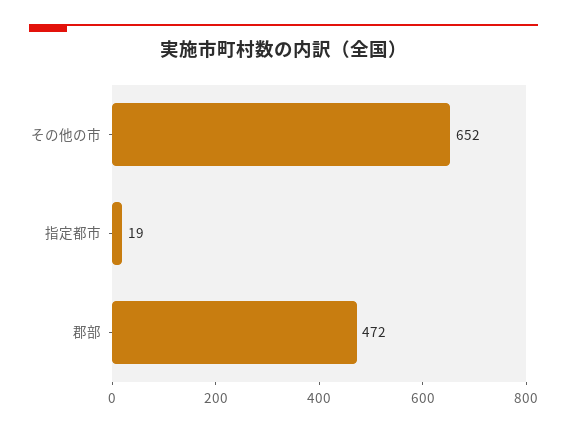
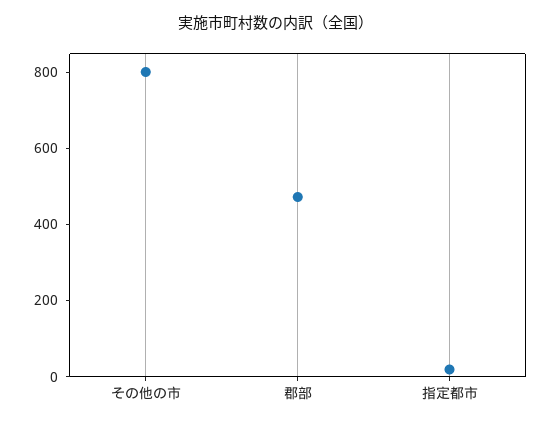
  {
-   "その他の市": 652,
+   "その他の市": 800,
    "指定都市": 19,
    "郡部": 472
  }

